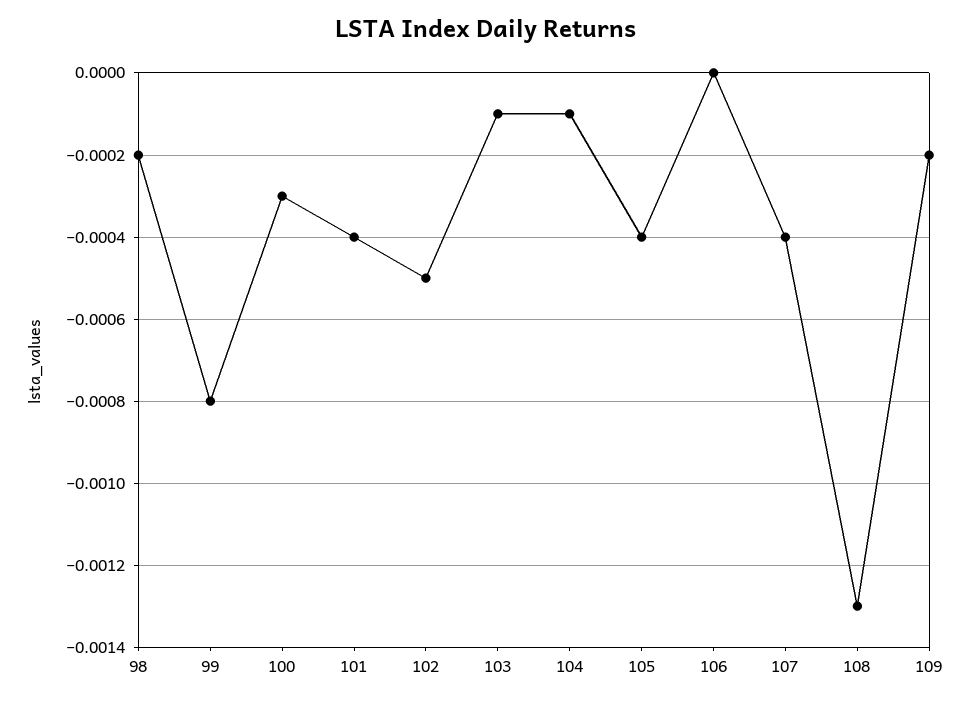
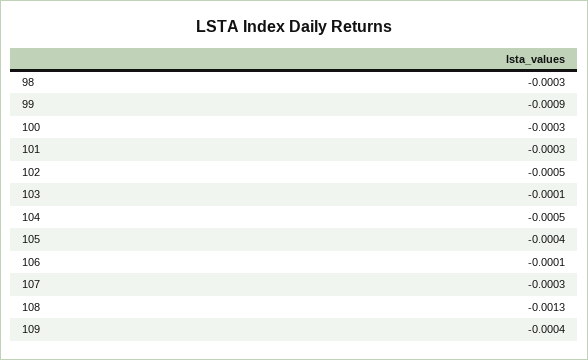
  {
-   "98": -0.0002,
+   "98": -0.0003,
-   "99": -0.0008,
+   "99": -0.0009,
    "100": -0.0003,
-   "101": -0.0004,
+   "101": -0.0003,
    "102": -0.0005,
    "103": -0.0001,
-   "104": -0.0001,
+   "104": -0.0005,
    "105": -0.0004,
-   "106": 0,
+   "106": -0.0001,
-   "107": -0.0004,
+   "107": -0.0003,
    "108": -0.0013,
-   "109": -0.0002
+   "109": -0.0004
  }

